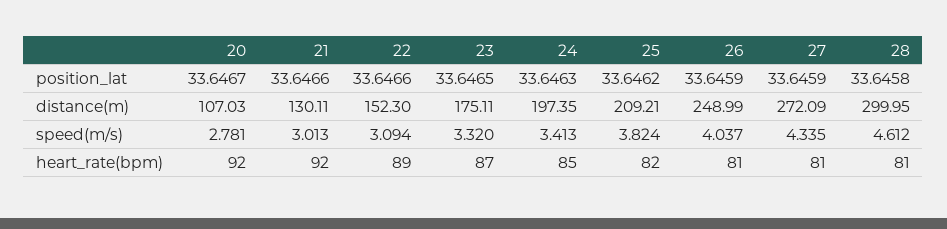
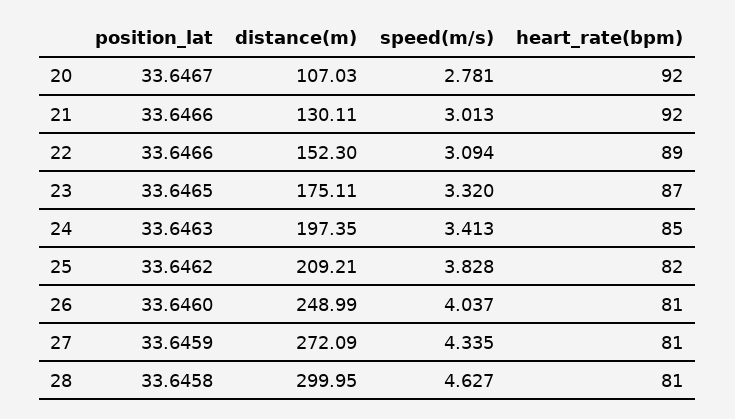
  {
    "20": {
      "position_lat": 33.6467,
      "distance(m)": 107.03,
      "speed(m/s)": 2.781,
      "heart_rate(bpm)": 92
    },
    "21": {
      "position_lat": 33.6466,
      "distance(m)": 130.11,
      "speed(m/s)": 3.013,
      "heart_rate(bpm)": 92
    },
    "22": {
      "position_lat": 33.6466,
      "distance(m)": 152.3,
      "speed(m/s)": 3.094,
      "heart_rate(bpm)": 89
    },
    "23": {
      "position_lat": 33.6465,
      "distance(m)": 175.11,
      "speed(m/s)": 3.32,
      "heart_rate(bpm)": 87
    },
    "24": {
      "position_lat": 33.6463,
      "distance(m)": 197.35,
      "speed(m/s)": 3.413,
      "heart_rate(bpm)": 85
    },
    "25": {
      "position_lat": 33.6462,
      "distance(m)": 209.21,
-     "speed(m/s)": 3.824,
+     "speed(m/s)": 3.828,
      "heart_rate(bpm)": 82
    },
    "26": {
-     "position_lat": 33.6459,
+     "position_lat": 33.646,
      "distance(m)": 248.99,
      "speed(m/s)": 4.037,
      "heart_rate(bpm)": 81
    },
    "27": {
      "position_lat": 33.6459,
      "distance(m)": 272.09,
      "speed(m/s)": 4.335,
      "heart_rate(bpm)": 81
    },
    "28": {
      "position_lat": 33.6458,
      "distance(m)": 299.95,
-     "speed(m/s)": 4.612,
+     "speed(m/s)": 4.627,
      "heart_rate(bpm)": 81
    }
  }

